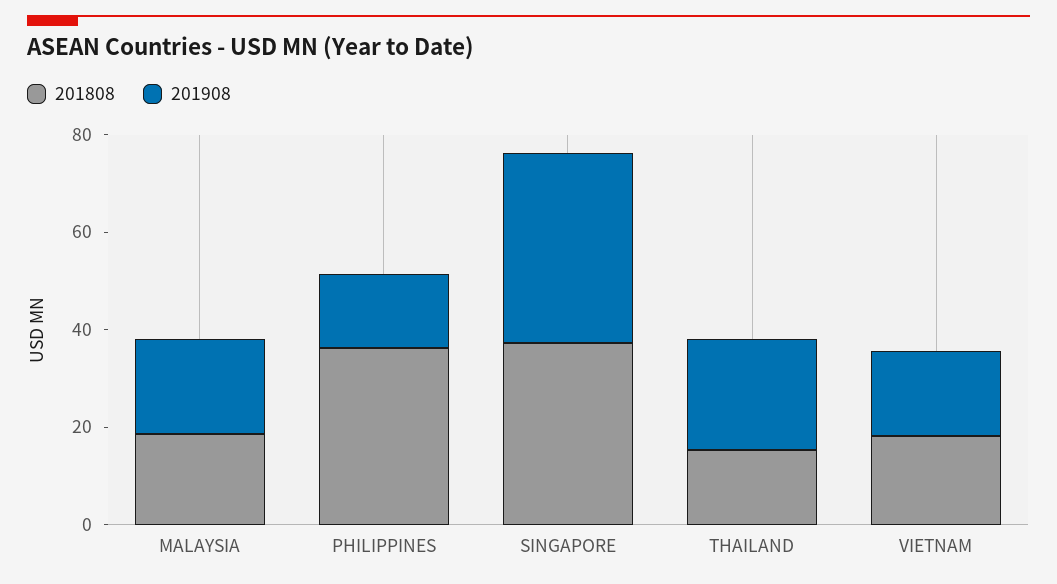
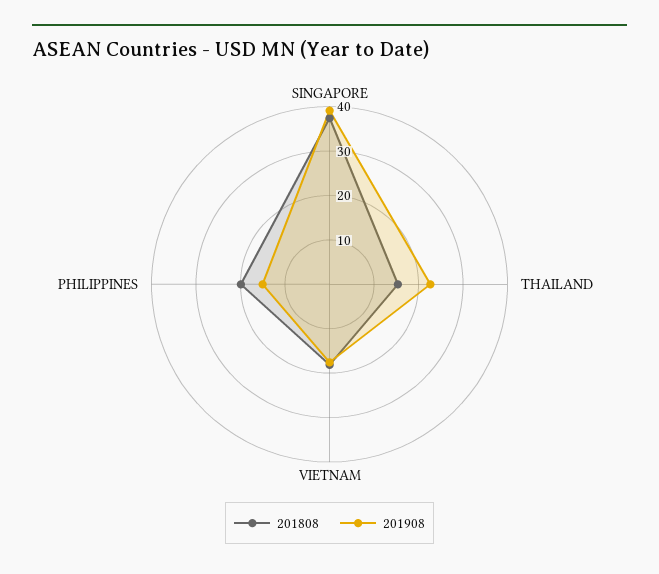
  {
    "201808": {
-     "MALAYSIA": 20,
-     "PHILIPPINES": 35,
+     "PHILIPPINES": 20,
      "SINGAPORE": 38,
      "THAILAND": 16,
      "VIETNAM": 18
    },
    "201908": {
-     "MALAYSIA": 20,
      "PHILIPPINES": 16,
      "SINGAPORE": 40,
      "THAILAND": 22,
      "VIETNAM": 18
    }
  }

